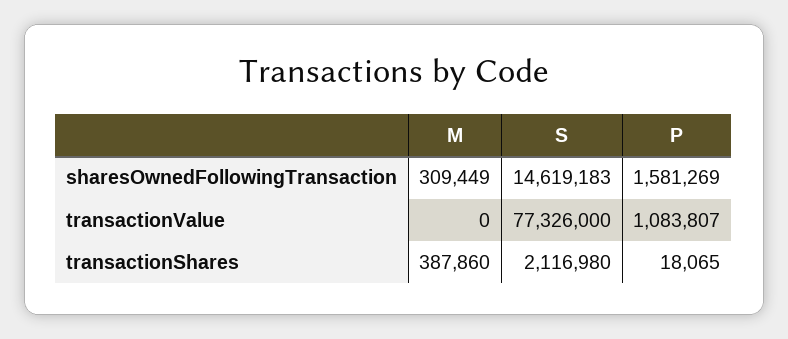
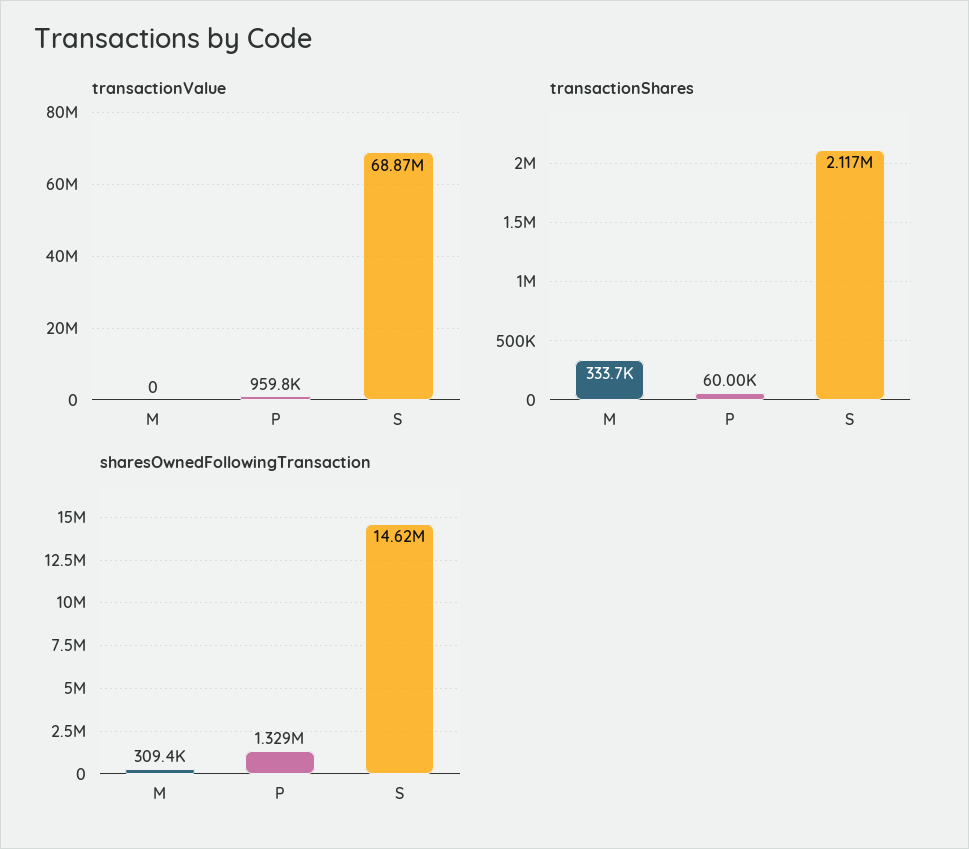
  {
    "sharesOwnedFollowingTransaction": {
      "M": 309449,
      "S": 14619183,
-     "P": 1581269
+     "P": 1329000
    },
    "transactionValue": {
      "M": 0,
-     "S": 77326000,
+     "S": 68870000,
-     "P": 1083807
+     "P": 959800
    },
    "transactionShares": {
-     "M": 387860,
+     "M": 333700,
      "S": 2116980,
-     "P": 18065
+     "P": 60000
    }
  }

